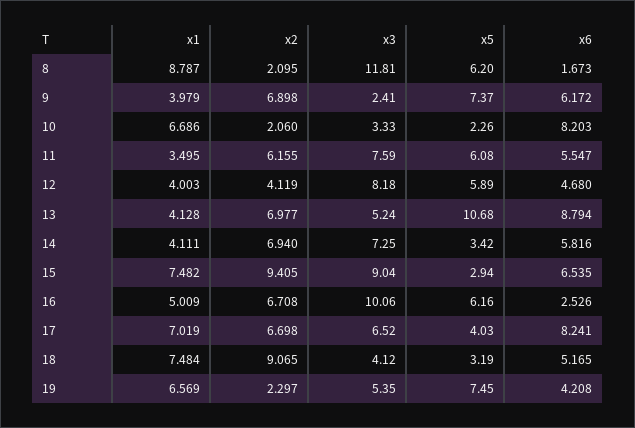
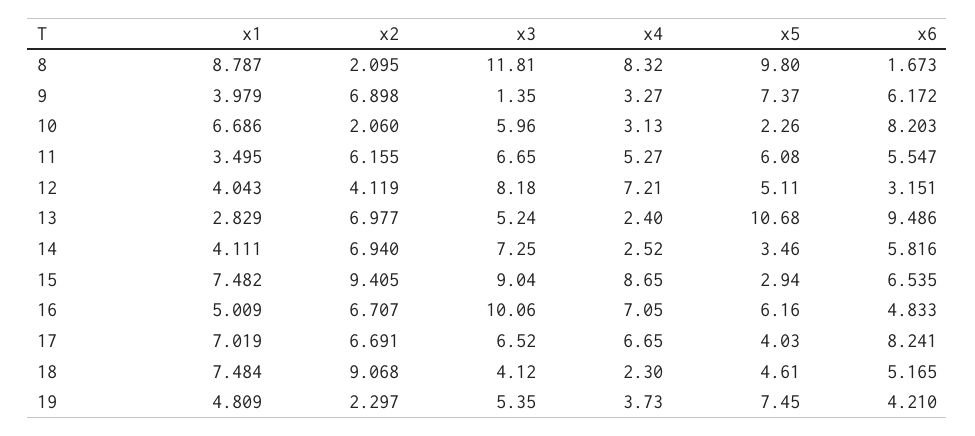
  {
    "x1": {
      "8": 8.787,
      "9": 3.979,
      "10": 6.686,
      "11": 3.495,
-     "12": 4.003,
+     "12": 4.043,
-     "13": 4.128,
+     "13": 2.829,
      "14": 4.111,
      "15": 7.482,
      "16": 5.009,
      "17": 7.019,
      "18": 7.484,
-     "19": 6.569
+     "19": 4.809
    },
    "x2": {
      "8": 2.095,
      "9": 6.898,
      "10": 2.06,
      "11": 6.155,
      "12": 4.119,
      "13": 6.977,
      "14": 6.94,
      "15": 9.405,
-     "16": 6.708,
+     "16": 6.707,
-     "17": 6.698,
+     "17": 6.691,
-     "18": 9.065,
+     "18": 9.068,
      "19": 2.297
    },
    "x3": {
      "8": 11.81,
-     "9": 2.41,
+     "9": 1.35,
-     "10": 3.33,
+     "10": 5.96,
-     "11": 7.59,
+     "11": 6.65,
      "12": 8.18,
      "13": 5.24,
      "14": 7.25,
      "15": 9.04,
      "16": 10.06,
      "17": 6.52,
      "18": 4.12,
      "19": 5.35
    },
    "x5": {
-     "8": 6.2,
+     "8": 9.8,
      "9": 7.37,
      "10": 2.26,
      "11": 6.08,
-     "12": 5.89,
+     "12": 5.11,
      "13": 10.68,
-     "14": 3.42,
+     "14": 3.46,
      "15": 2.94,
      "16": 6.16,
      "17": 4.03,
-     "18": 3.19,
+     "18": 4.61,
      "19": 7.45
    },
    "x6": {
      "8": 1.673,
      "9": 6.172,
      "10": 8.203,
      "11": 5.547,
-     "12": 4.68,
+     "12": 3.151,
-     "13": 8.794,
+     "13": 9.486,
      "14": 5.816,
      "15": 6.535,
-     "16": 2.526,
+     "16": 4.833,
      "17": 8.241,
      "18": 5.165,
-     "19": 4.208
+     "19": 4.21
-   }
+   },
+   "x4": {
+     "8": 8.32,
+     "9": 3.27,
+     "10": 3.13,
+     "11": 5.27,
+     "12": 7.21,
+     "13": 2.4,
+     "14": 2.52,
+     "15": 8.65,
+     "16": 7.05,
+     "17": 6.65,
+     "18": 2.3,
+     "19": 3.73
+   }
  }

